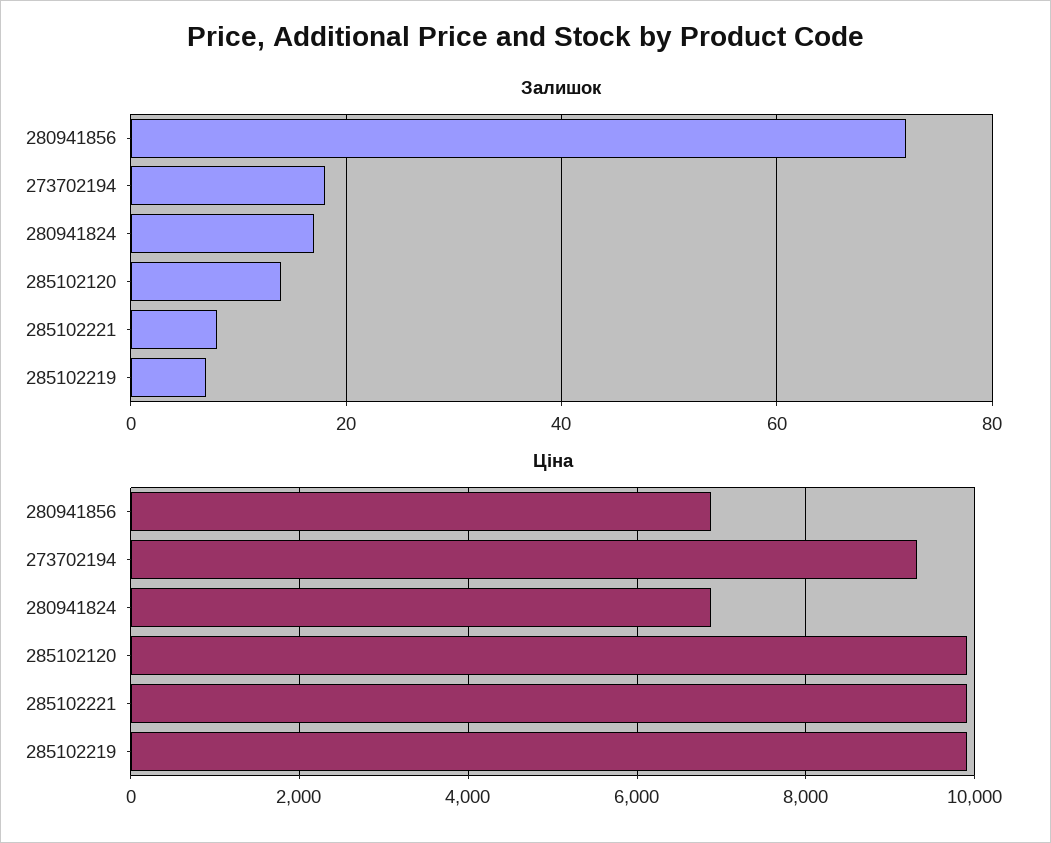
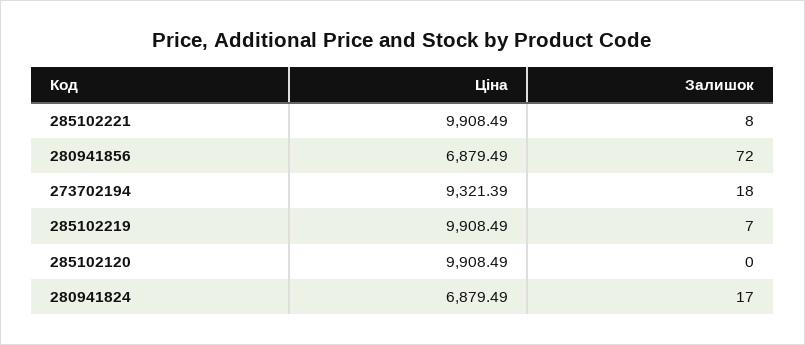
  {
    "Залишок": {
      "280941856": 72,
      "273702194": 18,
      "280941824": 17,
-     "285102120": 15,
+     "285102120": 0,
      "285102221": 8,
      "285102219": 7
    },
    "Ціна": {
      "280941856": 6879.49,
      "273702194": 9321.39,
      "280941824": 6879.49,
      "285102120": 9908.49,
      "285102221": 9908.49,
      "285102219": 9908.49
    }
  }

